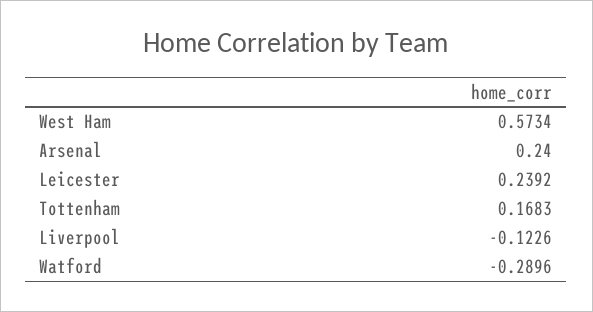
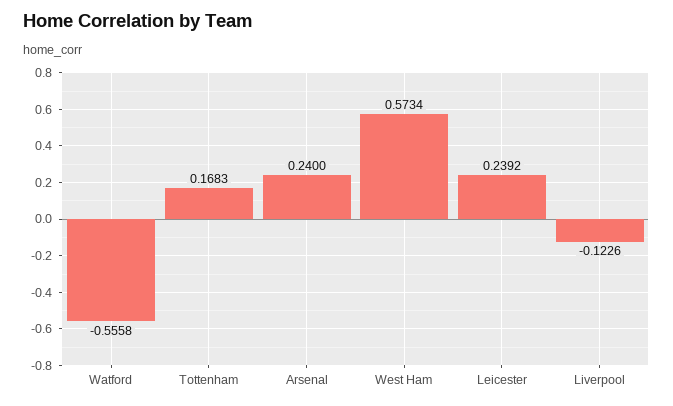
  {
    "West Ham": 0.5734,
    "Arsenal": 0.24,
    "Leicester": 0.2392,
    "Tottenham": 0.1683,
    "Liverpool": -0.1226,
-   "Watford": -0.2896
+   "Watford": -0.5558
  }

